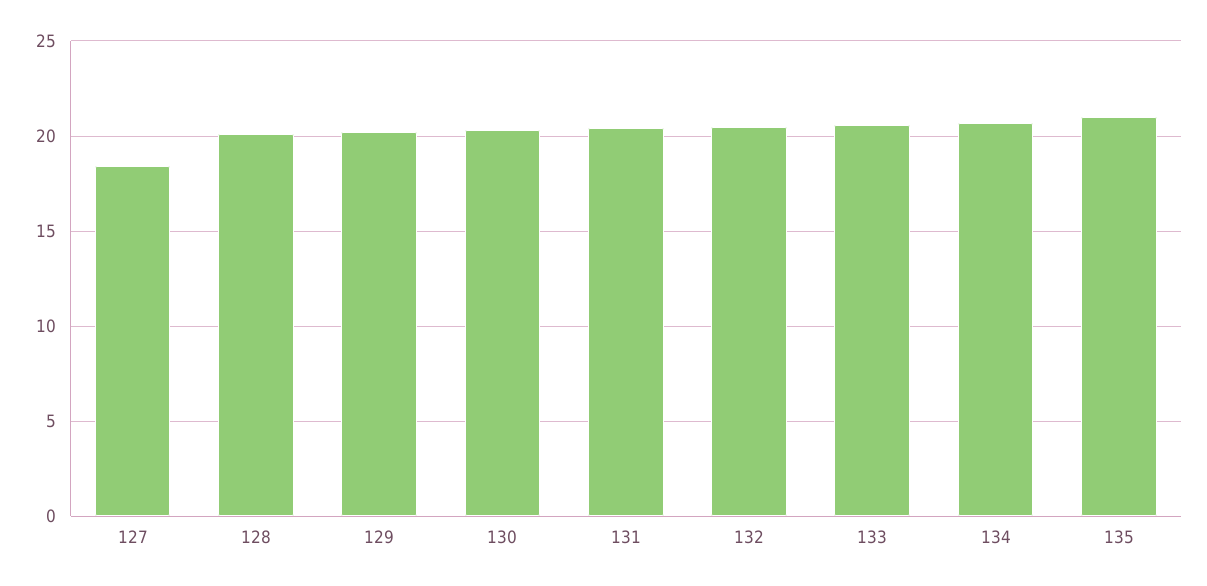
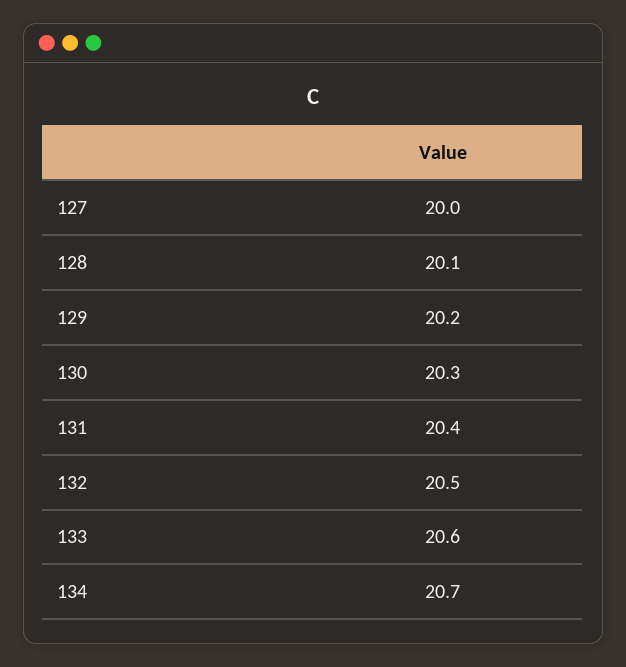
  {
-   "127": 18.5,
+   "127": 20,
    "128": 20.1,
    "129": 20.2,
    "130": 20.3,
    "131": 20.4,
    "132": 20.5,
    "133": 20.6,
-   "134": 20.7,
+   "134": 20.7
-   "135": 21
  }

